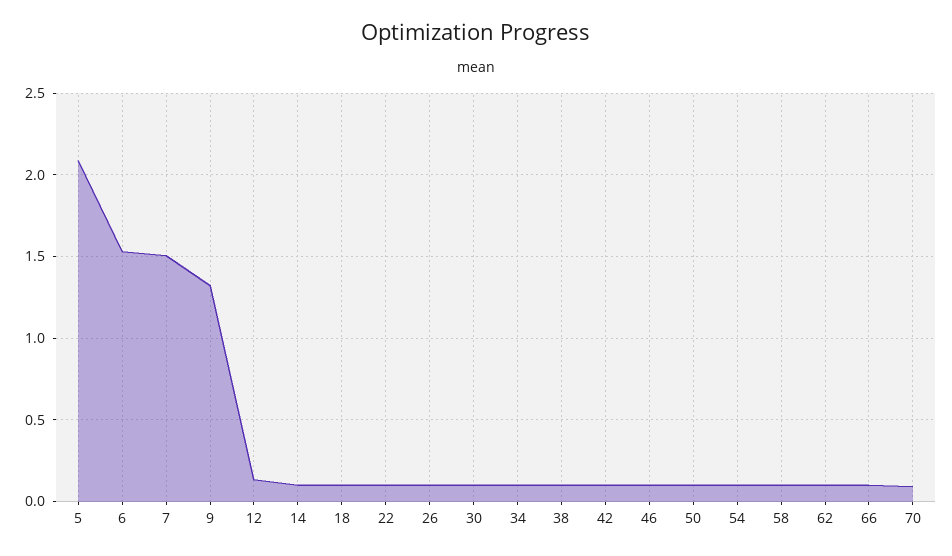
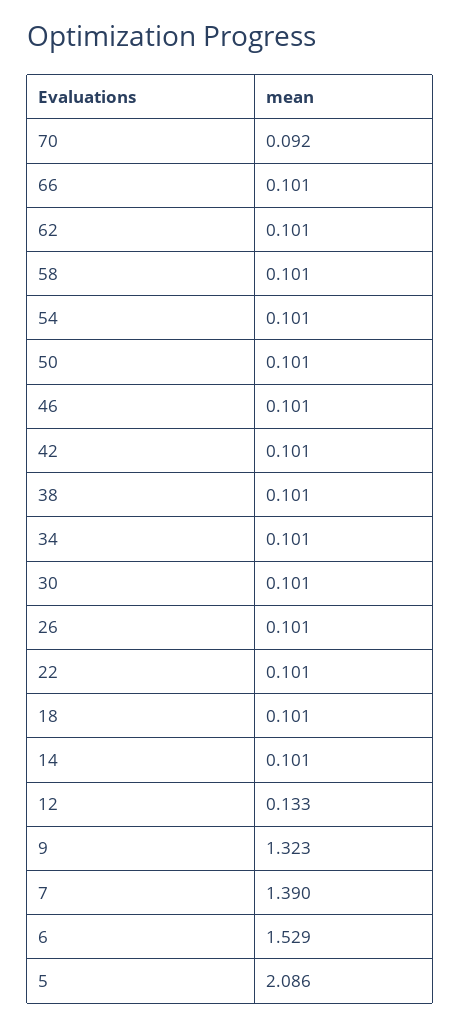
  {
    "5": 2.086,
    "6": 1.529,
-   "7": 1.5,
+   "7": 1.39,
    "9": 1.323,
    "12": 0.133,
    "14": 0.101,
    "18": 0.101,
    "22": 0.101,
    "26": 0.101,
    "30": 0.101,
    "34": 0.101,
    "38": 0.101,
    "42": 0.101,
    "46": 0.101,
    "50": 0.101,
    "54": 0.101,
    "58": 0.101,
    "62": 0.101,
    "66": 0.101,
    "70": 0.092
  }

